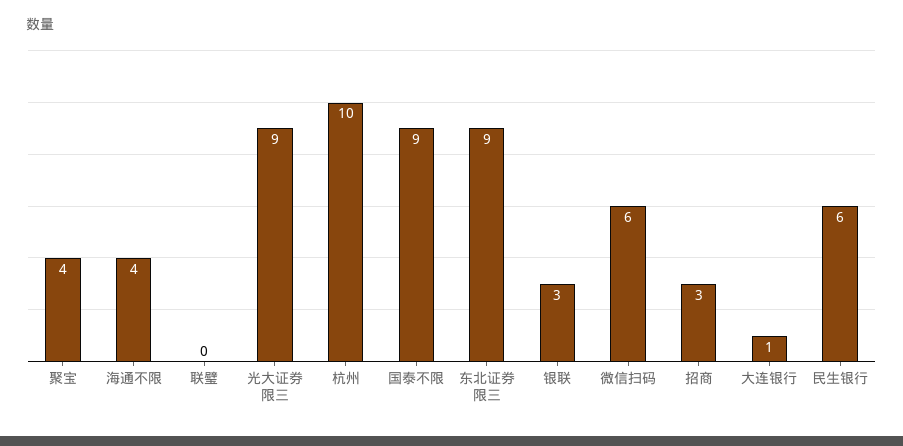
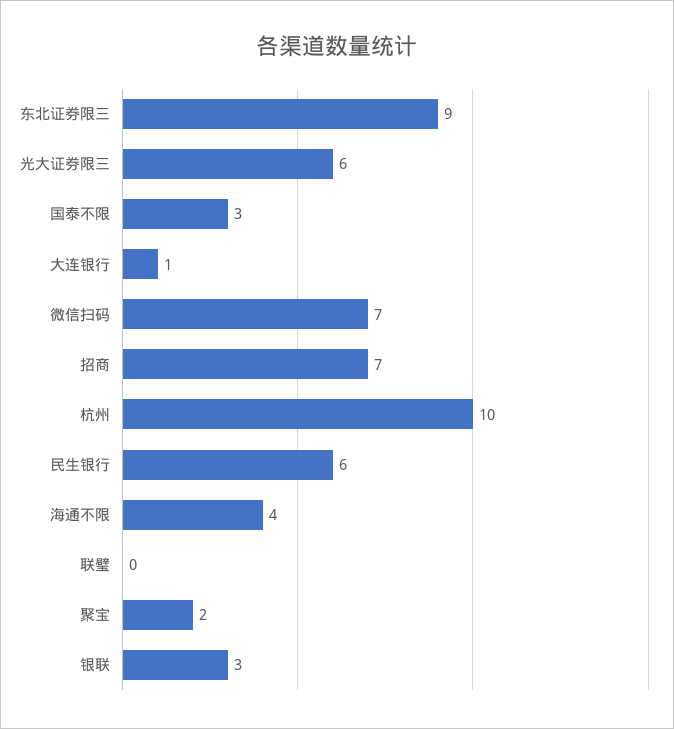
  {
-   "聚宝": 4,
+   "聚宝": 2,
    "海通不限": 4,
    "联璧": 0,
-   "光大证券限三": 9,
+   "光大证券限三": 6,
    "杭州": 10,
-   "国泰不限": 9,
+   "国泰不限": 3,
    "东北证券限三": 9,
    "银联": 3,
-   "微信扫码": 6,
+   "微信扫码": 7,
-   "招商": 3,
+   "招商": 7,
    "大连银行": 1,
    "民生银行": 6
  }

